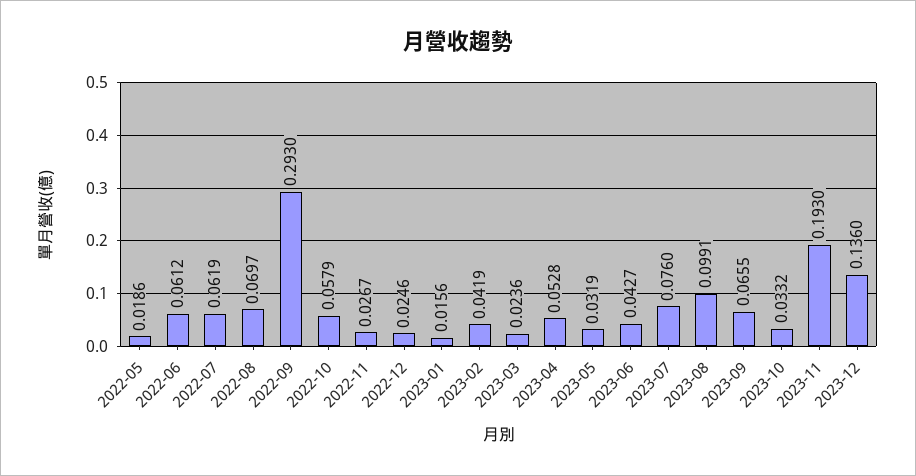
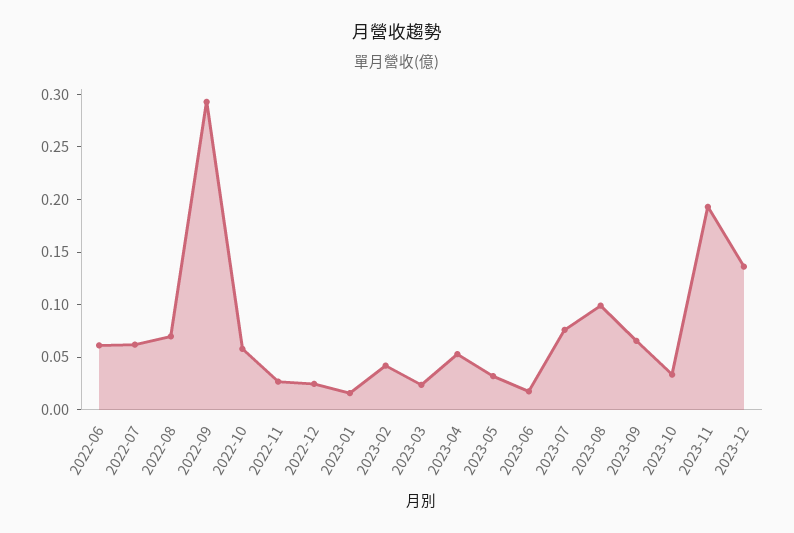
  {
-   "2022-05": 0.0186,
    "2022-06": 0.0612,
    "2022-07": 0.0619,
    "2022-08": 0.0697,
    "2022-09": 0.293,
    "2022-10": 0.0579,
    "2022-11": 0.0267,
    "2022-12": 0.0246,
    "2023-01": 0.0156,
    "2023-02": 0.0419,
    "2023-03": 0.0236,
    "2023-04": 0.0528,
    "2023-05": 0.0319,
-   "2023-06": 0.0427,
+   "2023-06": 0.02,
    "2023-07": 0.076,
    "2023-08": 0.0991,
    "2023-09": 0.0655,
    "2023-10": 0.0332,
    "2023-11": 0.193,
    "2023-12": 0.136
  }

